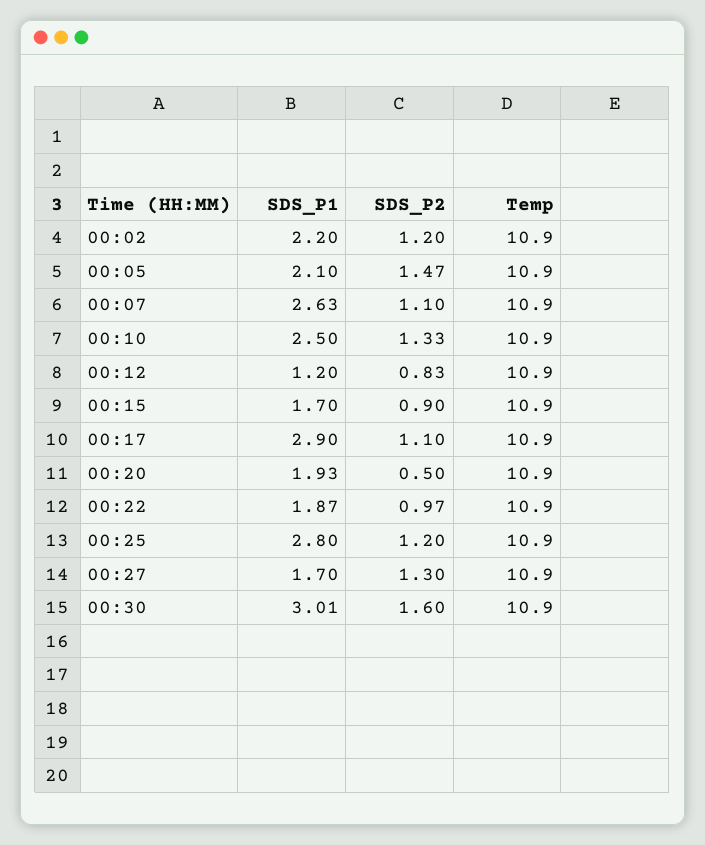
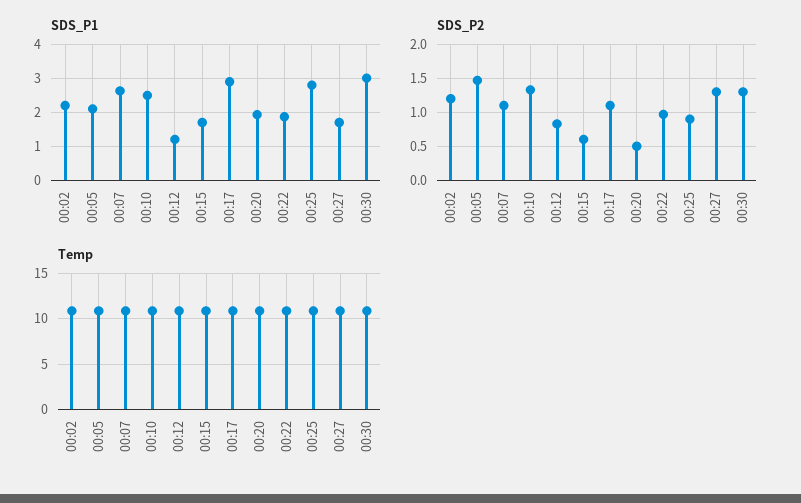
  {
    "SDS_P1": {
      "00:02": 2.2,
      "00:05": 2.1,
      "00:07": 2.63,
      "00:10": 2.5,
      "00:12": 1.2,
      "00:15": 1.7,
      "00:17": 2.9,
      "00:20": 1.93,
      "00:22": 1.87,
      "00:25": 2.8,
      "00:27": 1.7,
      "00:30": 3.01
    },
    "SDS_P2": {
      "00:02": 1.2,
      "00:05": 1.47,
      "00:07": 1.1,
      "00:10": 1.33,
      "00:12": 0.83,
-     "00:15": 0.9,
+     "00:15": 0.6,
      "00:17": 1.1,
      "00:20": 0.5,
      "00:22": 0.97,
-     "00:25": 1.2,
+     "00:25": 0.9,
      "00:27": 1.3,
-     "00:30": 1.6
+     "00:30": 1.3
    },
    "Temp": {
      "00:02": 10.9,
      "00:05": 10.9,
      "00:07": 10.9,
      "00:10": 10.9,
      "00:12": 10.9,
      "00:15": 10.9,
      "00:17": 10.9,
      "00:20": 10.9,
      "00:22": 10.9,
      "00:25": 10.9,
      "00:27": 10.9,
      "00:30": 10.9
    }
  }

